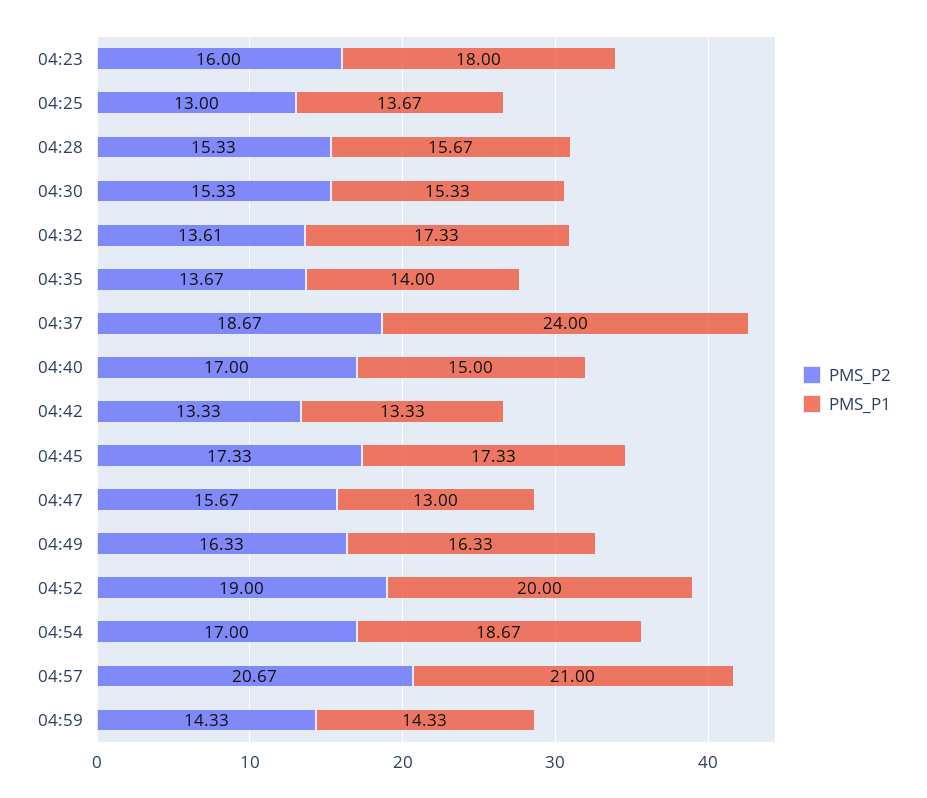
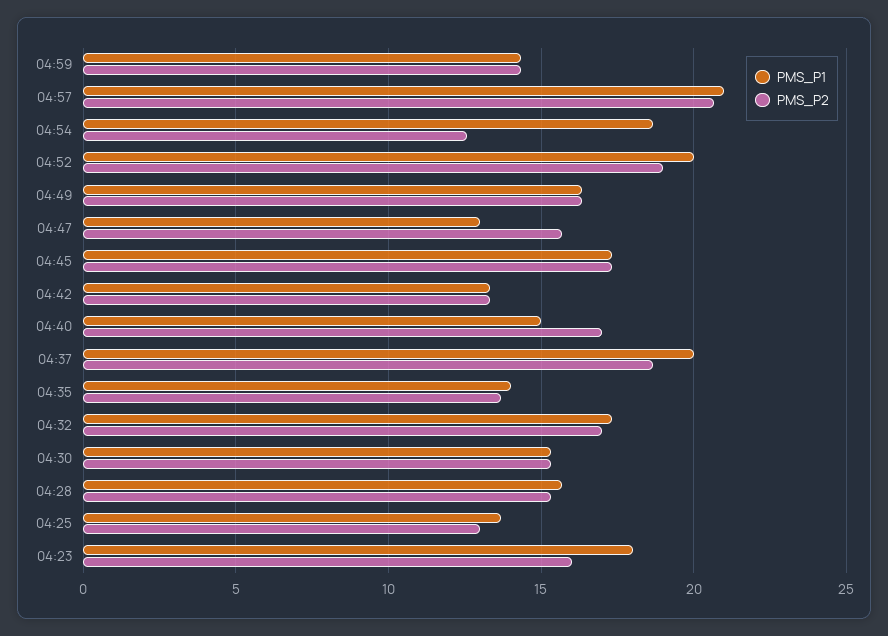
  {
    "PMS_P2": {
      "04:23": 16,
      "04:25": 13,
      "04:28": 15.33,
      "04:30": 15.33,
-     "04:32": 13.61,
+     "04:32": 17,
      "04:35": 13.67,
      "04:37": 18.67,
      "04:40": 17,
      "04:42": 13.33,
      "04:45": 17.33,
      "04:47": 15.67,
      "04:49": 16.33,
      "04:52": 19,
-     "04:54": 17,
+     "04:54": 12.5,
      "04:57": 20.67,
      "04:59": 14.33
    },
    "PMS_P1": {
      "04:23": 18,
      "04:25": 13.67,
      "04:28": 15.67,
      "04:30": 15.33,
      "04:32": 17.33,
      "04:35": 14,
-     "04:37": 24,
+     "04:37": 20,
      "04:40": 15,
      "04:42": 13.33,
      "04:45": 17.33,
      "04:47": 13,
      "04:49": 16.33,
      "04:52": 20,
      "04:54": 18.67,
      "04:57": 21,
      "04:59": 14.33
    }
  }

